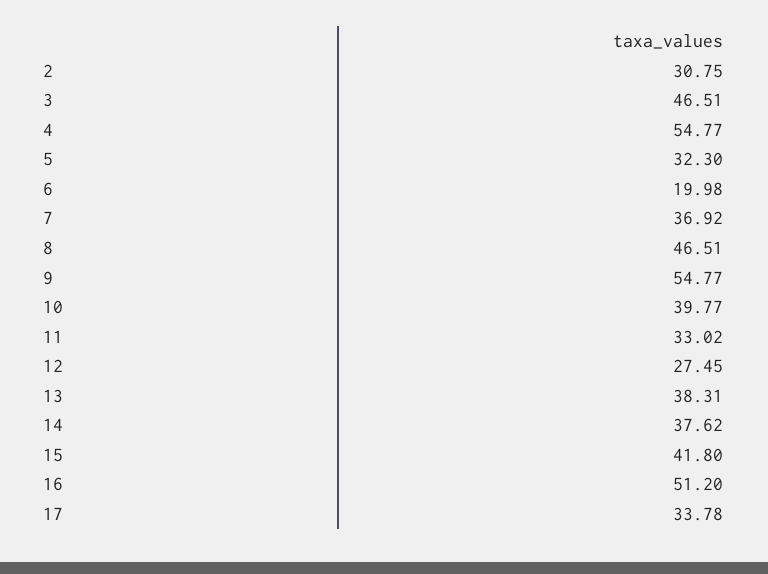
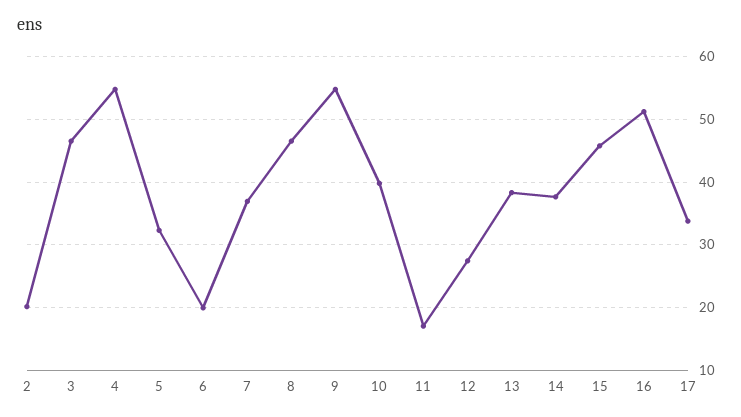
  {
-   "2": 30.75,
+   "2": 20,
    "3": 46.51,
    "4": 54.77,
    "5": 32.3,
    "6": 19.98,
    "7": 36.92,
    "8": 46.51,
    "9": 54.77,
    "10": 39.77,
-   "11": 33.02,
+   "11": 17,
    "12": 27.45,
    "13": 38.31,
    "14": 37.62,
-   "15": 41.8,
+   "15": 46,
    "16": 51.2,
    "17": 33.78
  }

